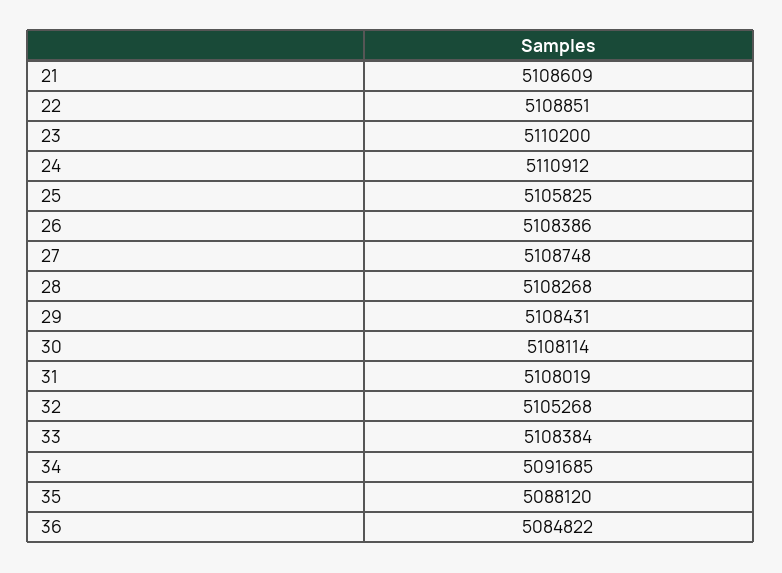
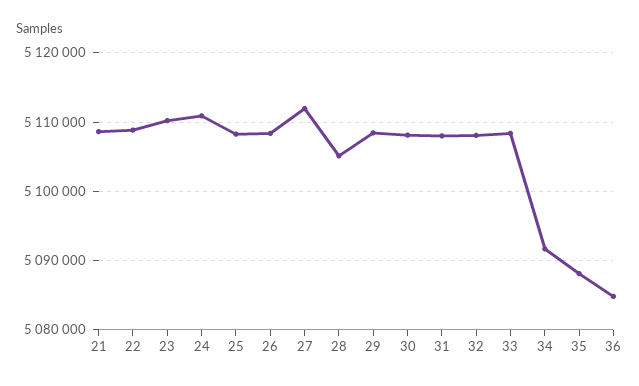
  {
    "21": 5108609,
    "22": 5108851,
    "23": 5110200,
    "24": 5110912,
-   "25": 5105825,
+   "25": 5108000,
    "26": 5108386,
-   "27": 5108748,
+   "27": 5112000,
-   "28": 5108268,
+   "28": 5105000,
    "29": 5108431,
    "30": 5108114,
    "31": 5108019,
-   "32": 5105268,
+   "32": 5108000,
    "33": 5108384,
    "34": 5091685,
    "35": 5088120,
    "36": 5084822
  }

